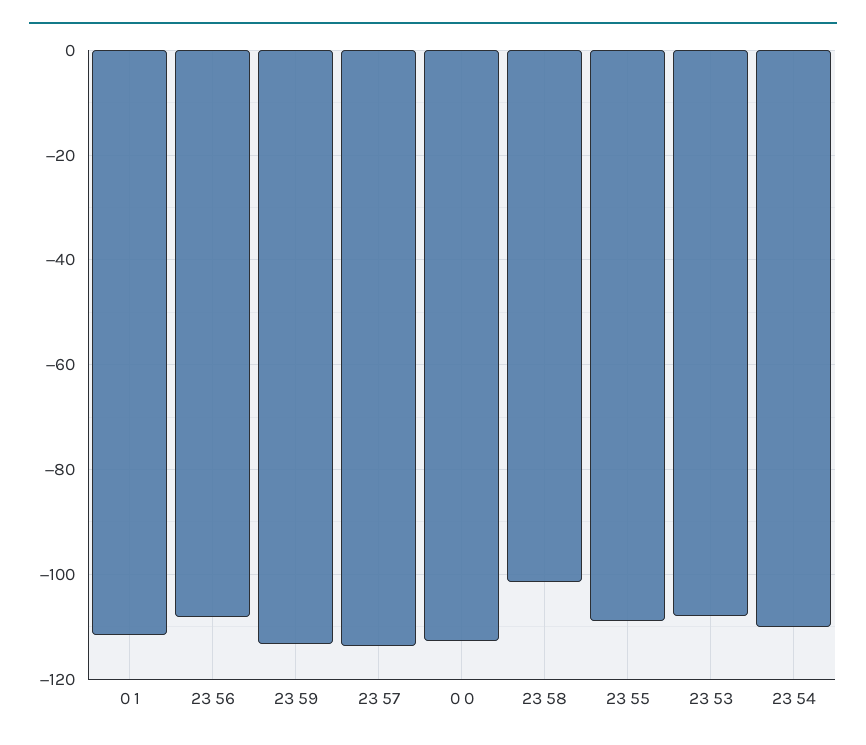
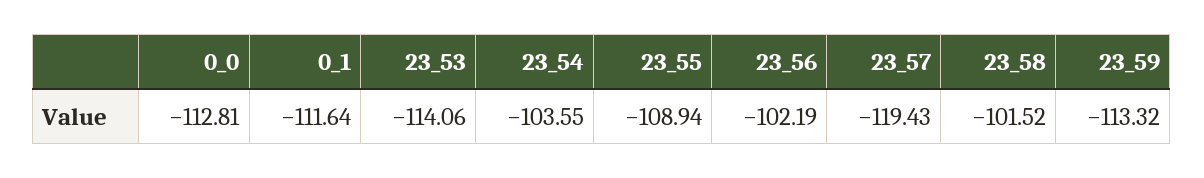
  {
    "0 1": -111.64,
-   "23 56": -108,
+   "23 56": -102.19,
    "23 59": -113.32,
-   "23 57": -114,
+   "23 57": -119.43,
    "0 0": -112.81,
    "23 58": -101.52,
    "23 55": -108.94,
-   "23 53": -108,
+   "23 53": -114.06,
-   "23 54": -110
+   "23 54": -103.55
  }

